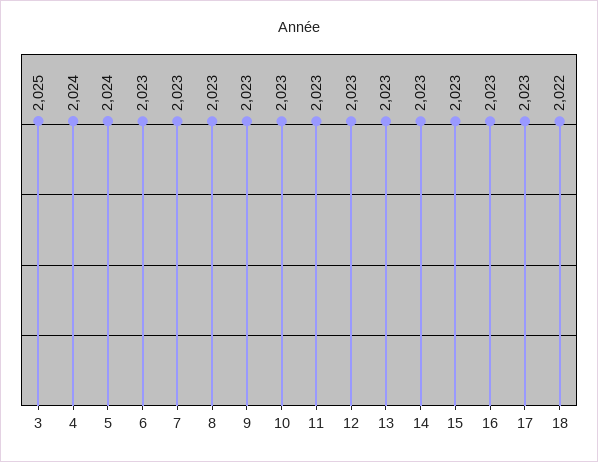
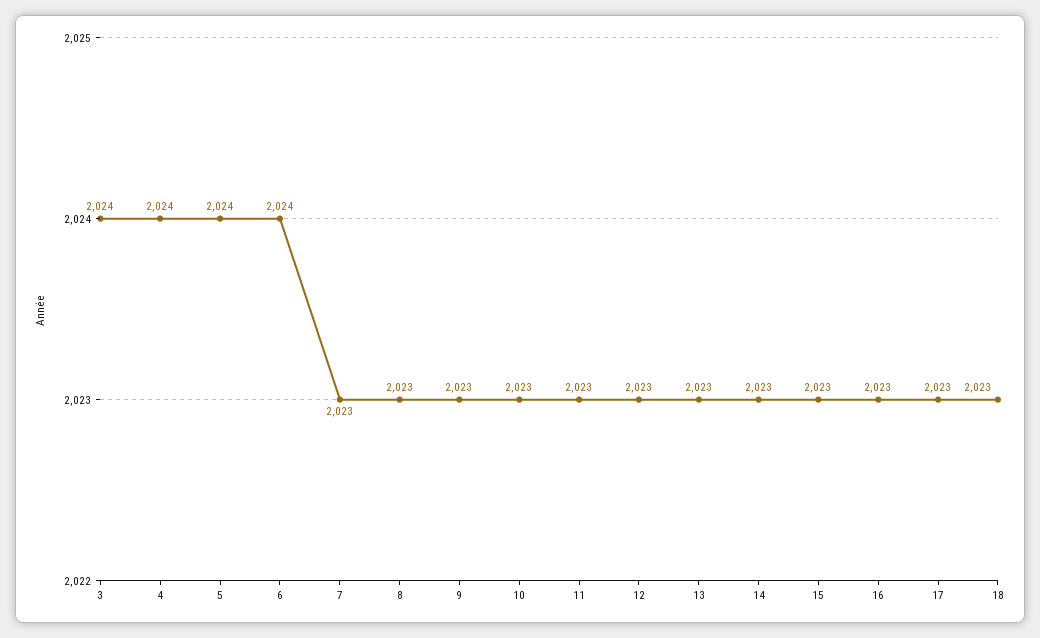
  {
-   "3": 2025,
+   "3": 2024,
    "4": 2024,
    "5": 2024,
-   "6": 2023,
+   "6": 2024,
    "7": 2023,
    "8": 2023,
    "9": 2023,
    "10": 2023,
    "11": 2023,
    "12": 2023,
    "13": 2023,
    "14": 2023,
    "15": 2023,
    "16": 2023,
    "17": 2023,
-   "18": 2022
+   "18": 2023
  }

